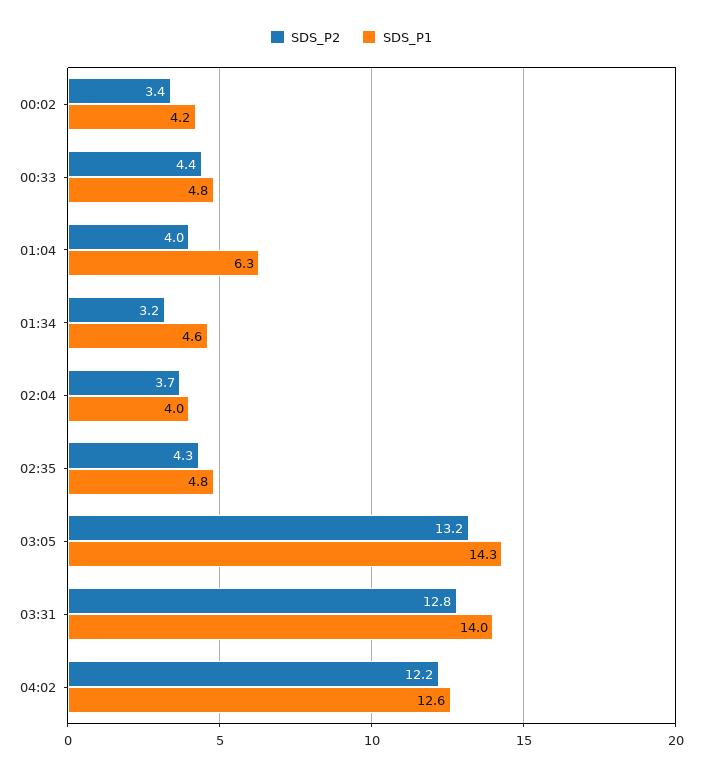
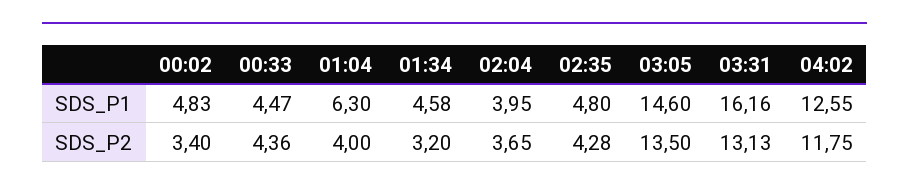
  {
    "SDS_P2": {
      "00:02": 3.4,
      "00:33": 4.36,
      "01:04": 4,
      "01:34": 3.2,
      "02:04": 3.65,
      "02:35": 4.28,
-     "03:05": 13.2,
+     "03:05": 13.5,
-     "03:31": 12.8,
+     "03:31": 13.13,
-     "04:02": 12.2
+     "04:02": 11.75
    },
    "SDS_P1": {
-     "00:02": 4.2,
+     "00:02": 4.83,
-     "00:33": 4.8,
+     "00:33": 4.47,
      "01:04": 6.3,
      "01:34": 4.58,
      "02:04": 3.95,
      "02:35": 4.8,
-     "03:05": 14.3,
+     "03:05": 14.6,
-     "03:31": 14,
+     "03:31": 16.16,
      "04:02": 12.55
    }
  }

